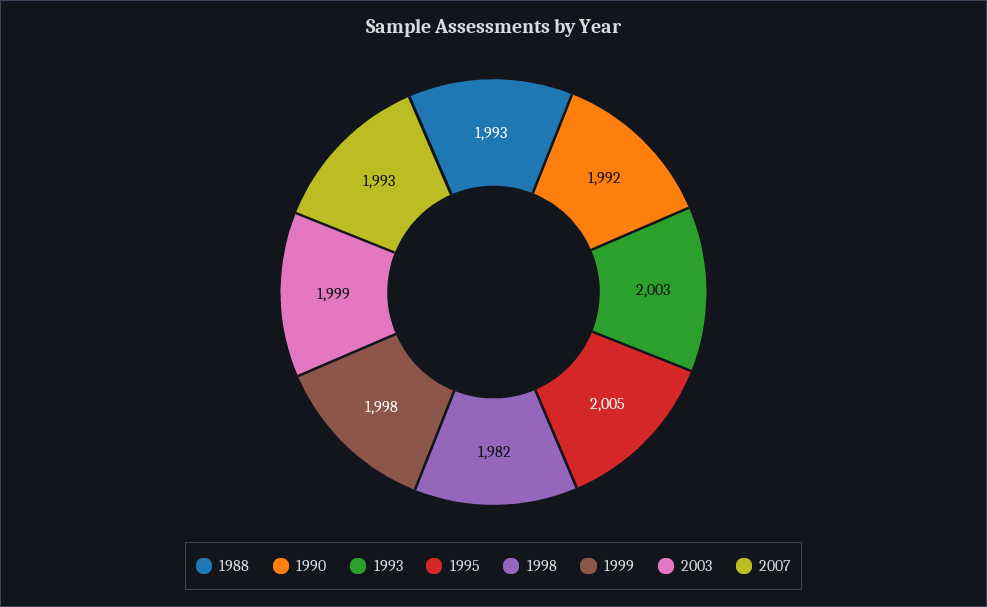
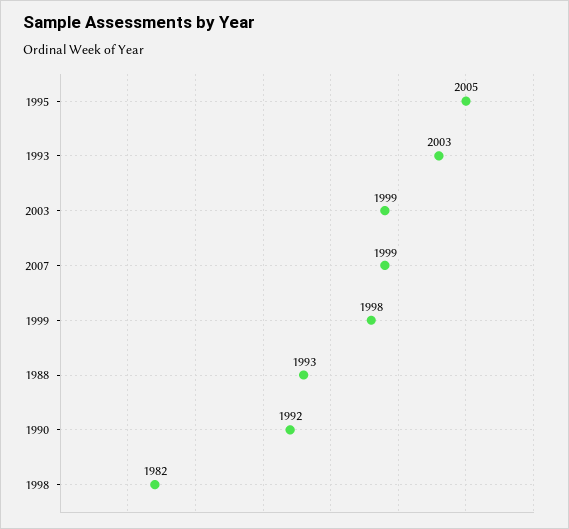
  {
    "1988": 1993,
    "1990": 1992,
    "1993": 2003,
    "1995": 2005,
    "1998": 1982,
    "1999": 1998,
    "2003": 1999,
-   "2007": 1993
+   "2007": 1999
  }

